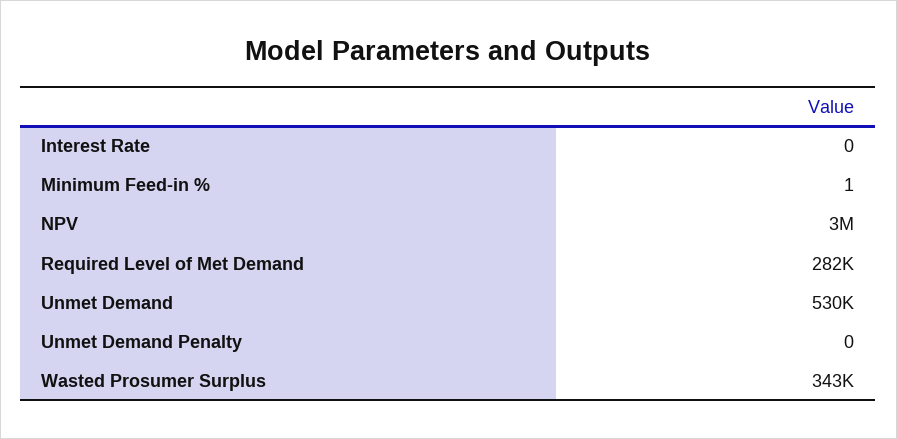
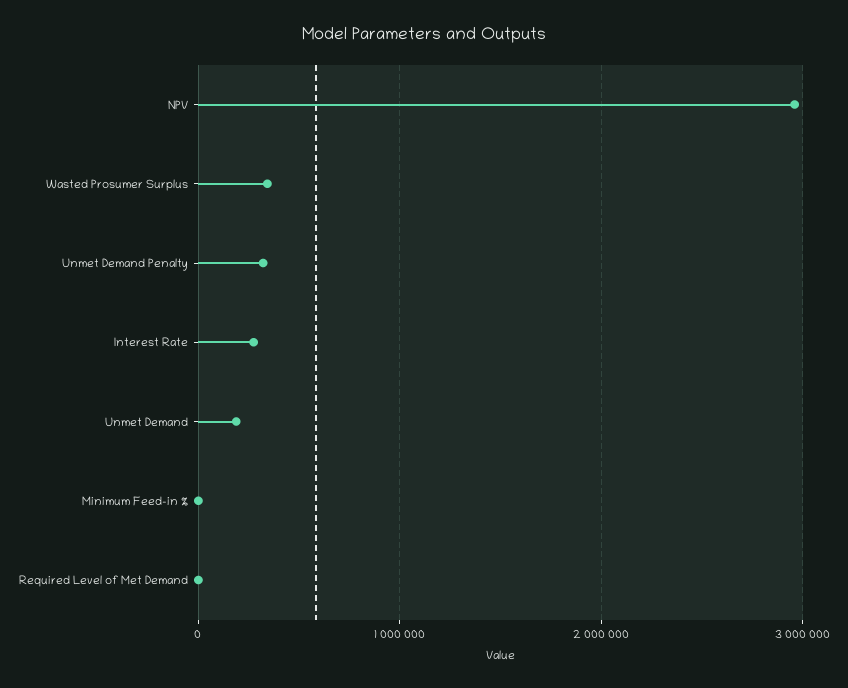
  {
-   "Interest Rate": 0,
+   "Interest Rate": 300000,
    "Minimum Feed-in %": 1,
    "NPV": 3000000,
-   "Required Level of Met Demand": 282000,
+   "Required Level of Met Demand": 0,
-   "Unmet Demand": 530000,
+   "Unmet Demand": 200000,
-   "Unmet Demand Penalty": 0,
+   "Unmet Demand Penalty": 300000,
    "Wasted Prosumer Surplus": 343000
  }

